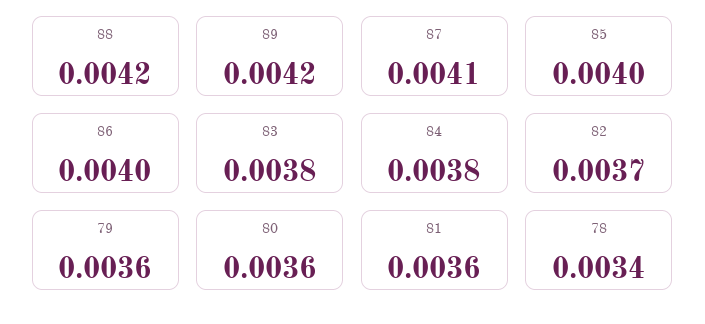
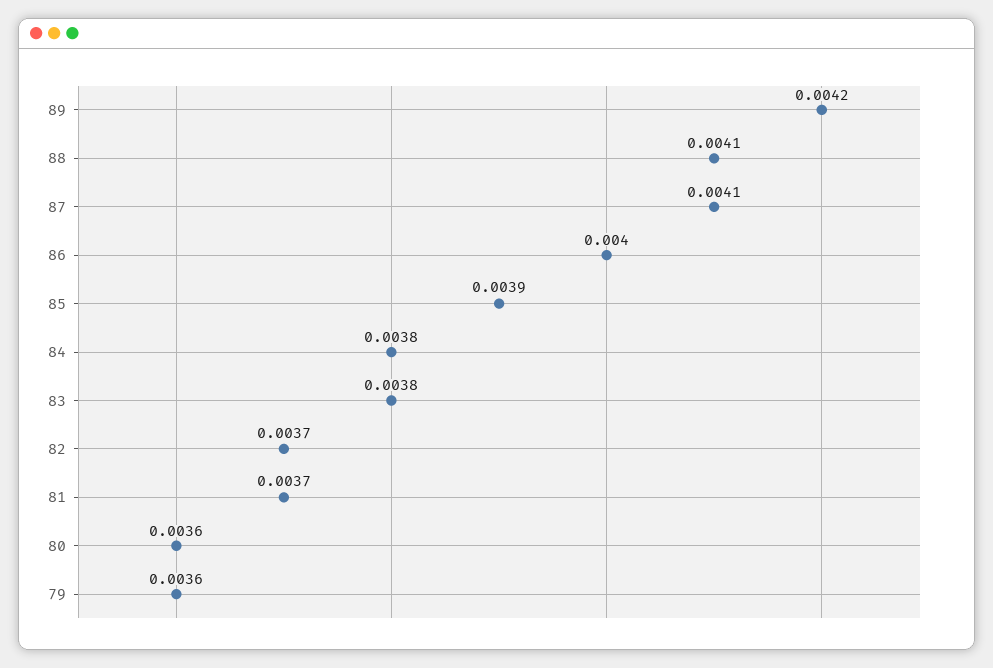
  {
-   "88": 0.0042,
+   "88": 0.0041,
    "89": 0.0042,
    "87": 0.0041,
-   "85": 0.004,
+   "85": 0.0039,
    "86": 0.004,
    "83": 0.0038,
    "84": 0.0038,
    "82": 0.0037,
    "79": 0.0036,
    "80": 0.0036,
-   "81": 0.0036,
+   "81": 0.0037
-   "78": 0.0034
  }

